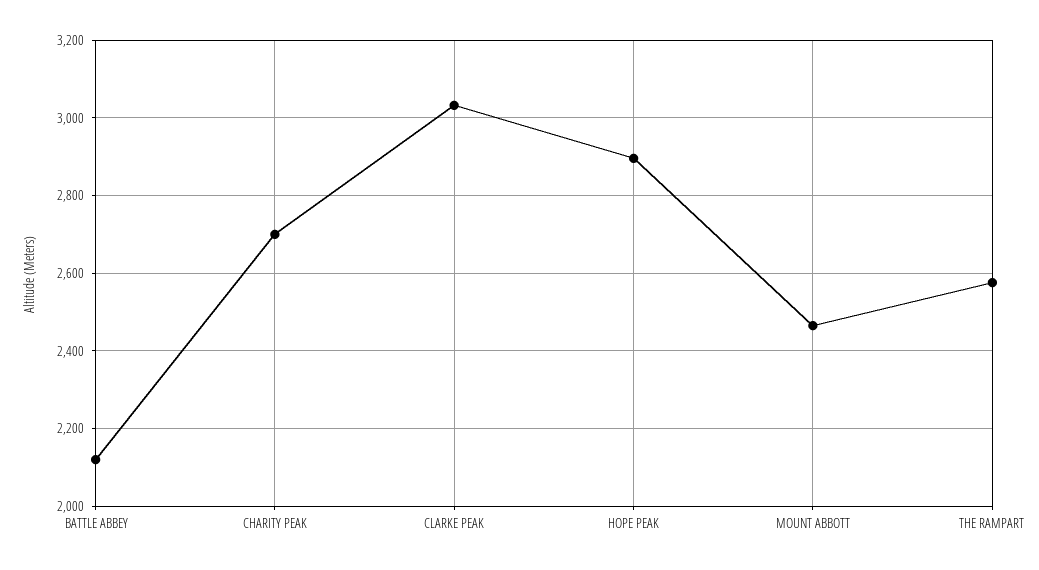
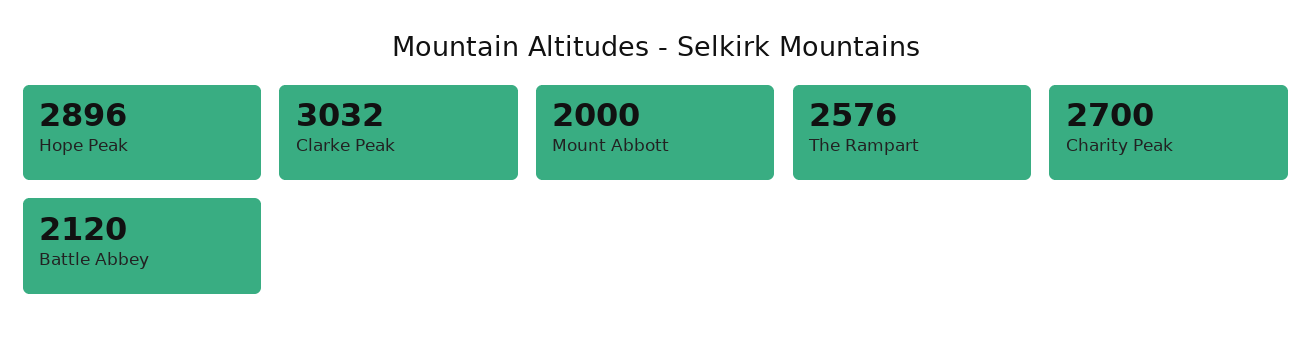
  {
    "BATTLE ABBEY": 2120,
    "CHARITY PEAK": 2700,
    "CLARKE PEAK": 3032,
    "HOPE PEAK": 2896,
-   "MOUNT ABBOTT": 2460,
+   "MOUNT ABBOTT": 2000,
    "THE RAMPART": 2576
  }

